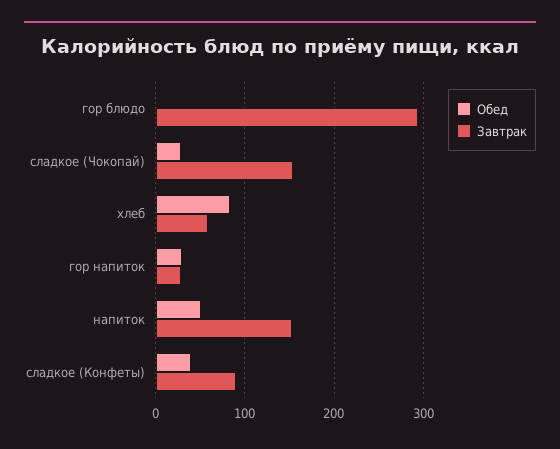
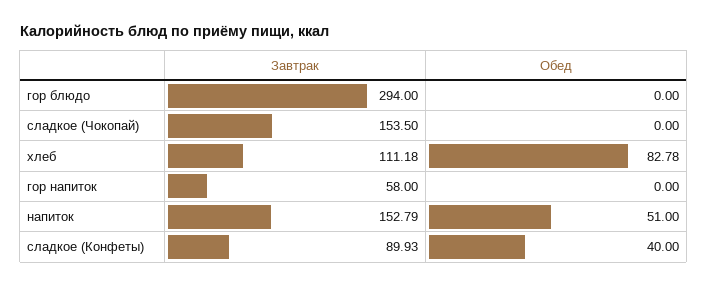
  {
    "Обед": {
      "гор блюдо": 0,
-     "сладкое (Чокопай)": 30,
+     "сладкое (Чокопай)": 0,
      "хлеб": 82.78,
-     "гор напиток": 30,
+     "гор напиток": 0,
      "напиток": 51,
      "сладкое (Конфеты)": 40
    },
    "Завтрак": {
      "гор блюдо": 294,
      "сладкое (Чокопай)": 153.5,
-     "хлеб": 60,
+     "хлеб": 111.18,
-     "гор напиток": 30,
+     "гор напиток": 58,
      "напиток": 152.79,
      "сладкое (Конфеты)": 89.93
    }
  }

